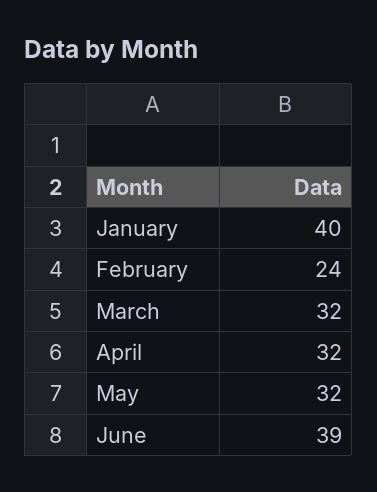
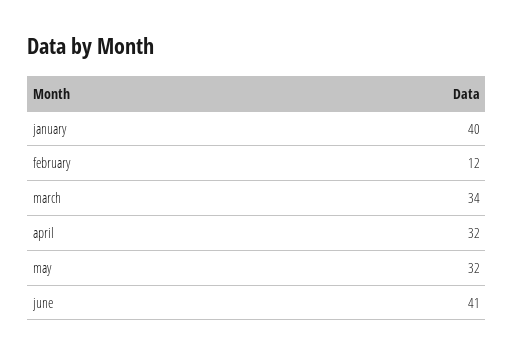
  {
    "January": 40,
-   "February": 24,
+   "February": 12,
-   "March": 32,
+   "March": 34,
    "April": 32,
    "May": 32,
-   "June": 39
+   "June": 41
  }

